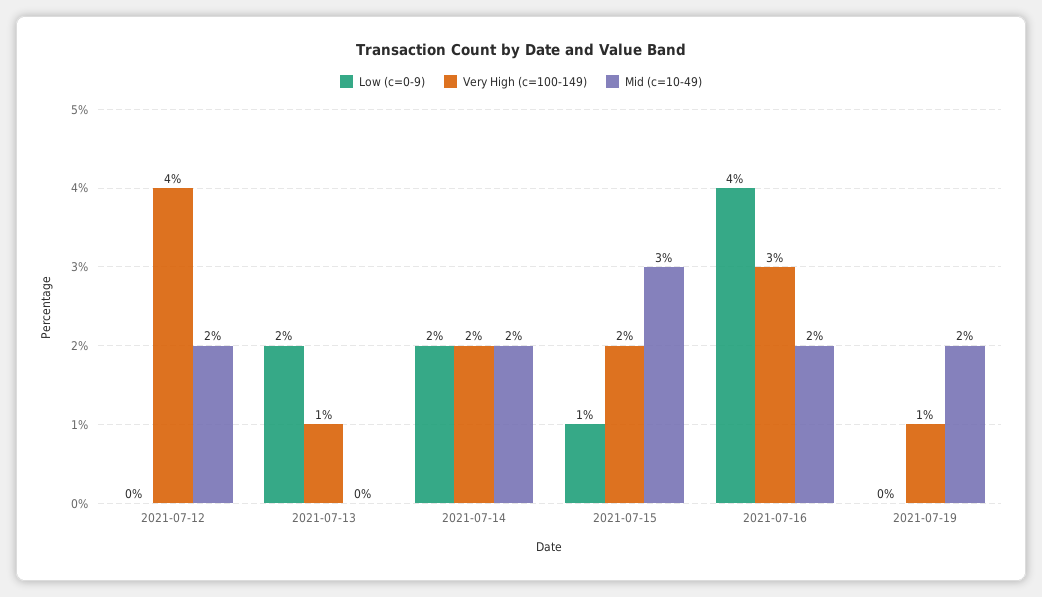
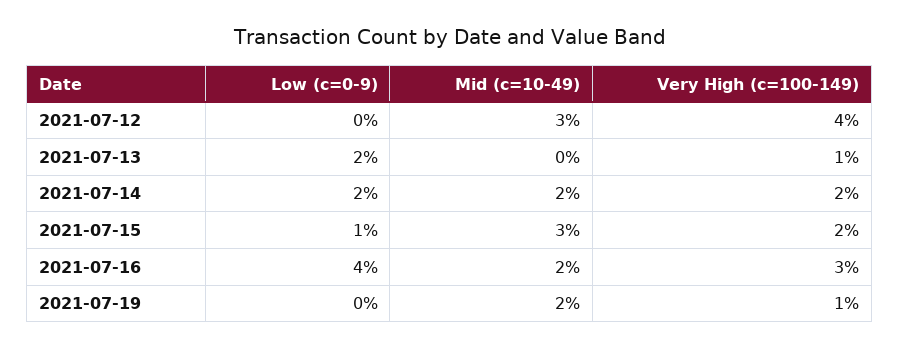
  {
    "Low (c=0-9)": {
      "2021-07-12": 0,
      "2021-07-13": 2,
      "2021-07-14": 2,
      "2021-07-15": 1,
      "2021-07-16": 4,
      "2021-07-19": 0
    },
    "Very High (c=100-149)": {
      "2021-07-12": 4,
      "2021-07-13": 1,
      "2021-07-14": 2,
      "2021-07-15": 2,
      "2021-07-16": 3,
      "2021-07-19": 1
    },
    "Mid (c=10-49)": {
-     "2021-07-12": 2,
+     "2021-07-12": 3,
      "2021-07-13": 0,
      "2021-07-14": 2,
      "2021-07-15": 3,
      "2021-07-16": 2,
      "2021-07-19": 2
    }
  }

